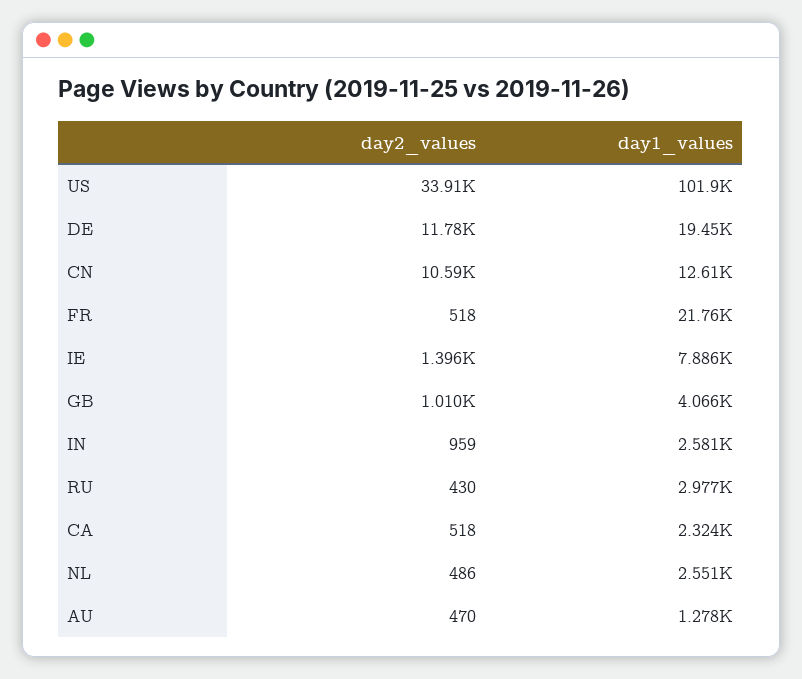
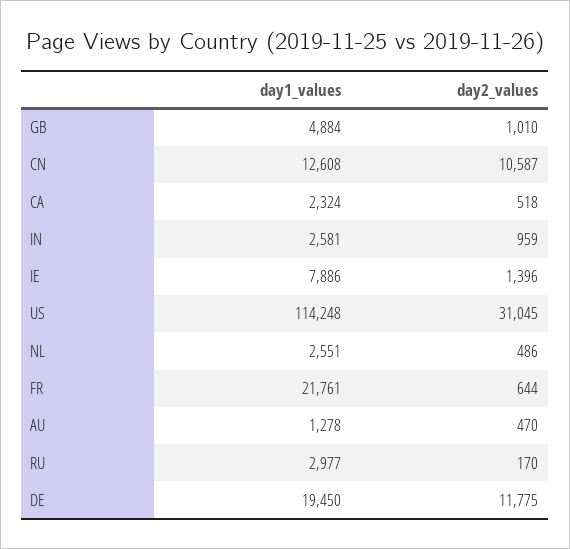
  {
    "day2_values": {
-     "US": 33910,
+     "US": 31045,
      "DE": 11775,
      "CN": 10587,
-     "FR": 518,
+     "FR": 644,
      "IE": 1396,
      "GB": 1010,
      "IN": 959,
-     "RU": 430,
+     "RU": 170,
      "CA": 518,
      "NL": 486,
      "AU": 470
    },
    "day1_values": {
-     "US": 101900,
+     "US": 114248,
      "DE": 19450,
      "CN": 12608,
      "FR": 21761,
      "IE": 7886,
-     "GB": 4066,
+     "GB": 4884,
      "IN": 2581,
      "RU": 2977,
      "CA": 2324,
      "NL": 2551,
      "AU": 1278
    }
  }

